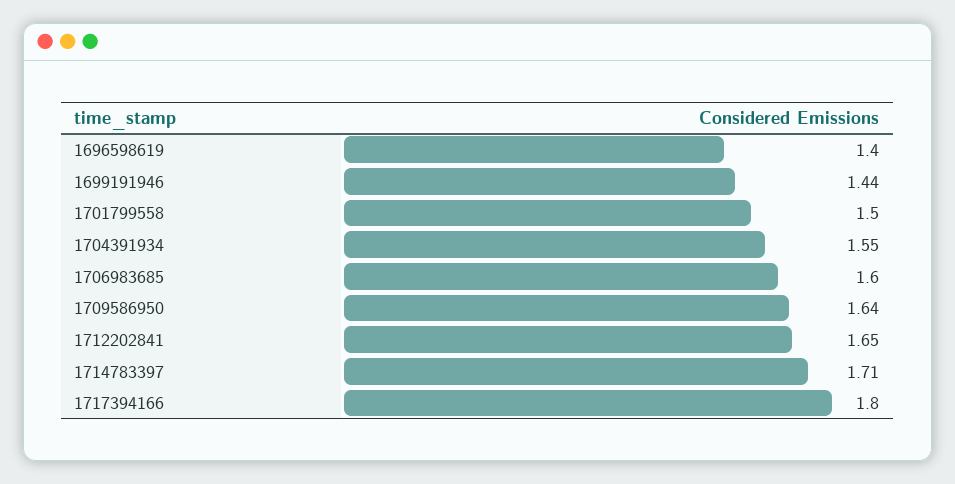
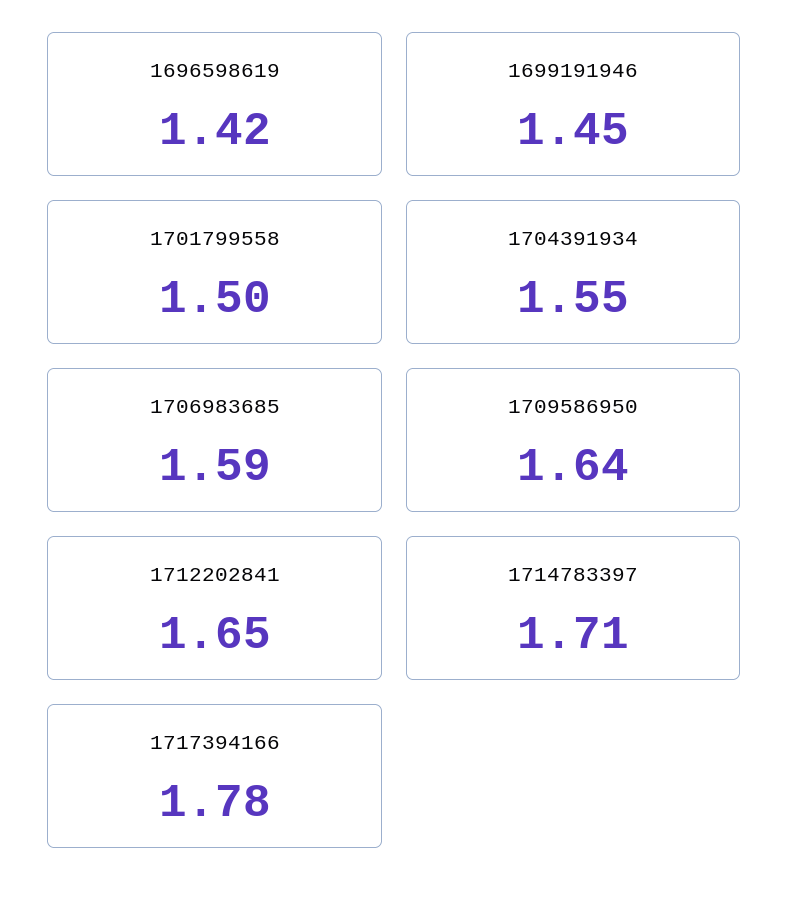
  {
-   "1696598619": 1.4,
+   "1696598619": 1.42,
-   "1699191946": 1.44,
+   "1699191946": 1.45,
    "1701799558": 1.5,
    "1704391934": 1.55,
-   "1706983685": 1.6,
+   "1706983685": 1.59,
    "1709586950": 1.64,
    "1712202841": 1.65,
    "1714783397": 1.71,
-   "1717394166": 1.8
+   "1717394166": 1.78
  }

